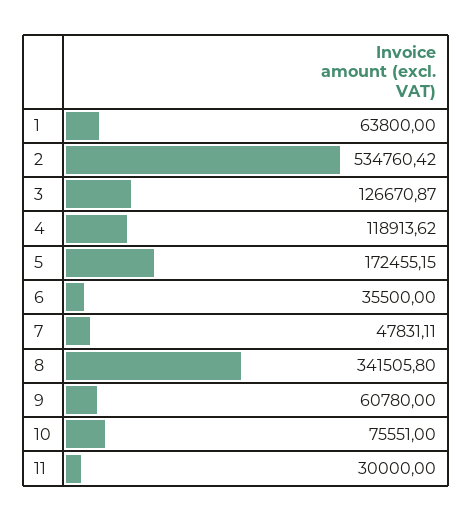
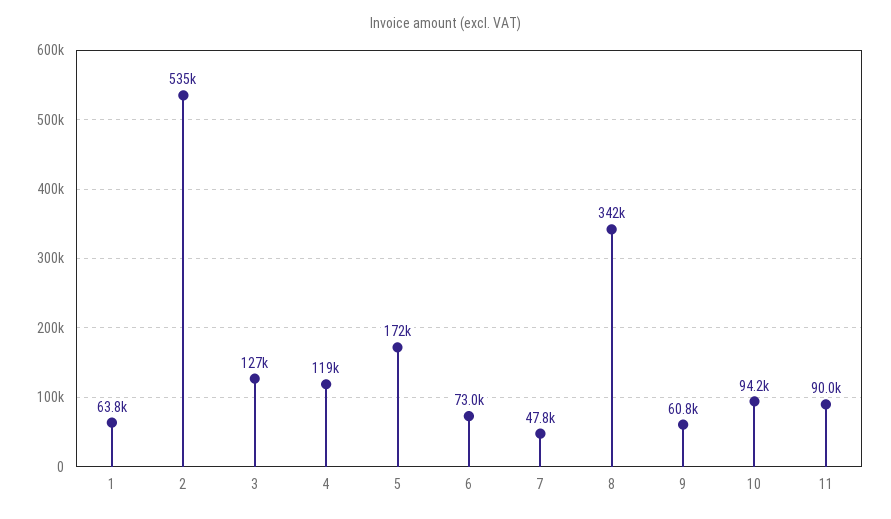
  {
    "1": 63800,
    "2": 534760.42,
    "3": 126670.87,
    "4": 118913.62,
    "5": 172455.15,
-   "6": 35500,
+   "6": 73000,
    "7": 47831.11,
    "8": 341505.8,
    "9": 60780,
-   "10": 75551,
+   "10": 94200,
-   "11": 30000
+   "11": 90000
  }

